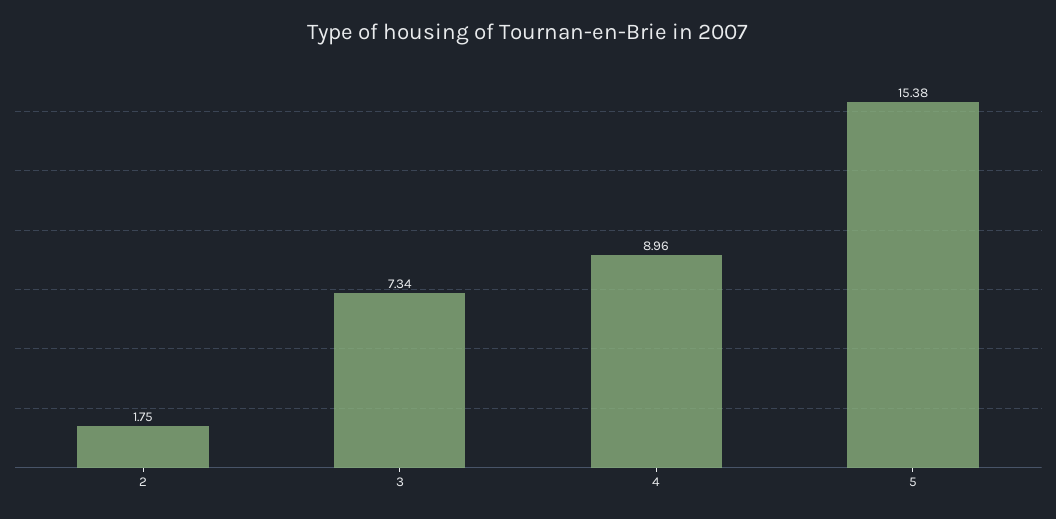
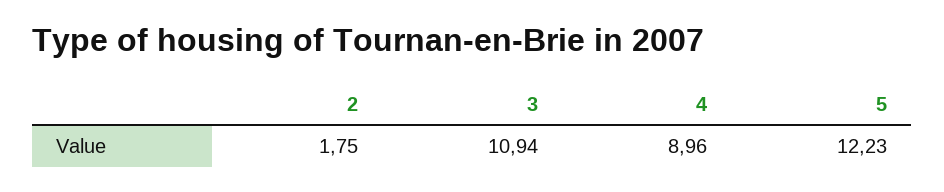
  {
    "2": 1.75,
-   "3": 7.34,
+   "3": 10.94,
    "4": 8.96,
-   "5": 15.38
+   "5": 12.23
  }

